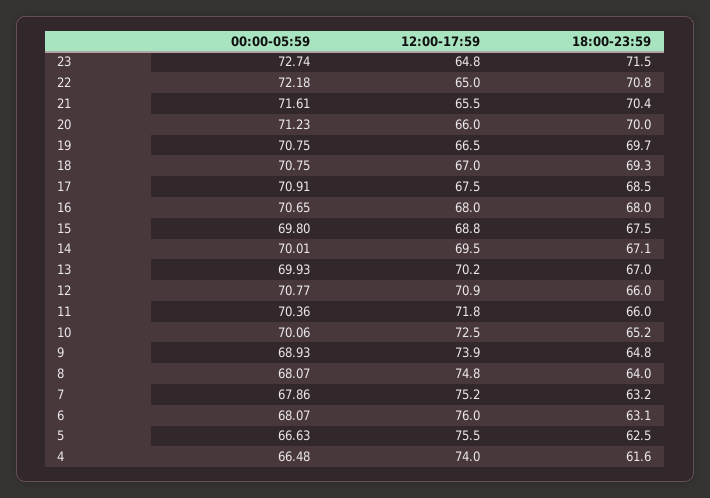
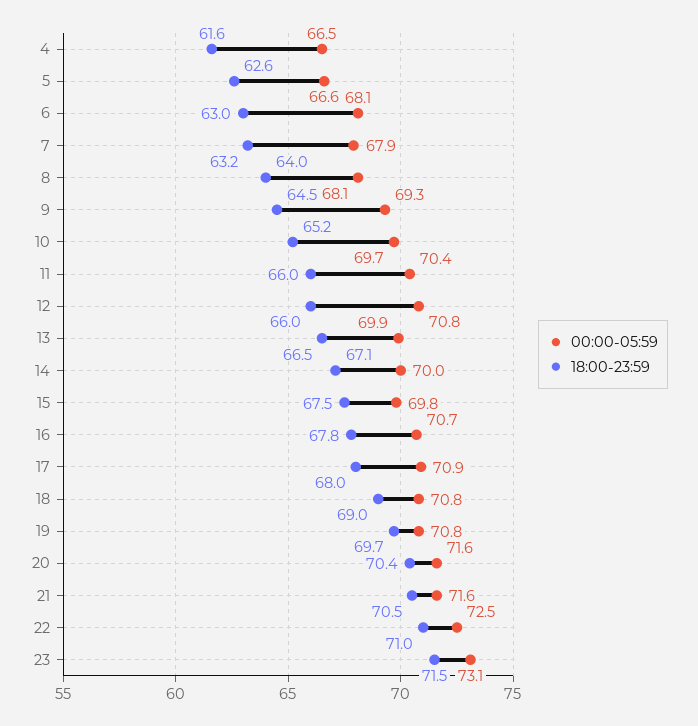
  {
    "00:00-05:59": {
-     "23": 72.74,
+     "23": 73.1,
-     "22": 72.18,
+     "22": 72.5,
      "21": 71.61,
-     "20": 71.23,
+     "20": 71.6,
      "19": 70.75,
      "18": 70.75,
      "17": 70.91,
      "16": 70.65,
      "15": 69.8,
      "14": 70.01,
      "13": 69.93,
      "12": 70.77,
      "11": 70.36,
-     "10": 70.06,
+     "10": 69.7,
-     "9": 68.93,
+     "9": 69.3,
      "8": 68.07,
      "7": 67.86,
      "6": 68.07,
      "5": 66.63,
      "4": 66.48
    },
-   "12:00-17:59": {
-     "23": 64.8,
-     "22": 65,
-     "21": 65.5,
-     "20": 66,
-     "19": 66.5,
-     "18": 67,
-     "17": 67.5,
-     "16": 68,
-     "15": 68.8,
-     "14": 69.5,
-     "13": 70.2,
-     "12": 70.9,
-     "11": 71.8,
-     "10": 72.5,
-     "9": 73.9,
-     "8": 74.8,
-     "7": 75.2,
-     "6": 76,
-     "5": 75.5,
-     "4": 74
-   },
    "18:00-23:59": {
      "23": 71.5,
-     "22": 70.8,
+     "22": 71,
-     "21": 70.4,
+     "21": 70.5,
-     "20": 70,
+     "20": 70.4,
      "19": 69.7,
-     "18": 69.3,
+     "18": 69,
-     "17": 68.5,
+     "17": 68,
-     "16": 68,
+     "16": 67.8,
      "15": 67.5,
      "14": 67.1,
-     "13": 67,
+     "13": 66.5,
      "12": 66,
      "11": 66,
      "10": 65.2,
-     "9": 64.8,
+     "9": 64.5,
      "8": 64,
      "7": 63.2,
-     "6": 63.1,
+     "6": 63,
-     "5": 62.5,
+     "5": 62.6,
      "4": 61.6
    }
  }

